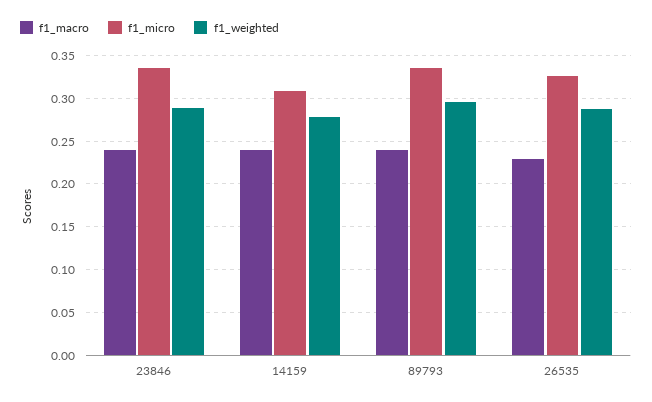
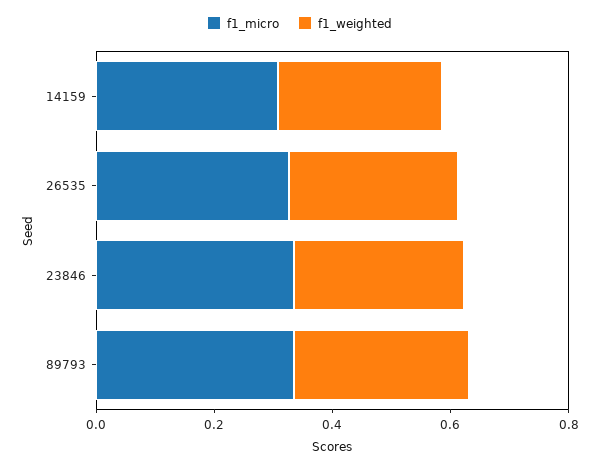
  {
-   "f1_macro": {
-     "23846": 0.24,
-     "14159": 0.24,
-     "89793": 0.24,
-     "26535": 0.23
-   },
    "f1_micro": {
      "23846": 0.33,
      "14159": 0.31,
      "89793": 0.33,
      "26535": 0.33
    },
    "f1_weighted": {
      "23846": 0.29,
      "14159": 0.28,
      "89793": 0.3,
      "26535": 0.29
    }
  }

